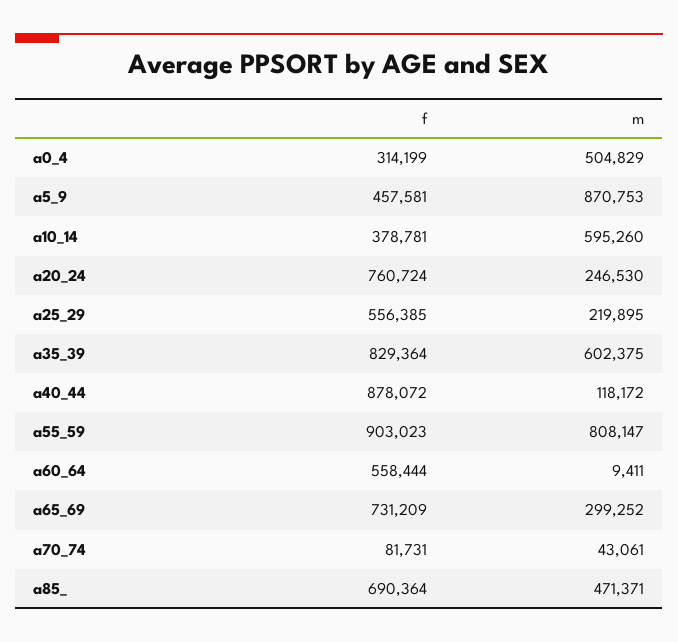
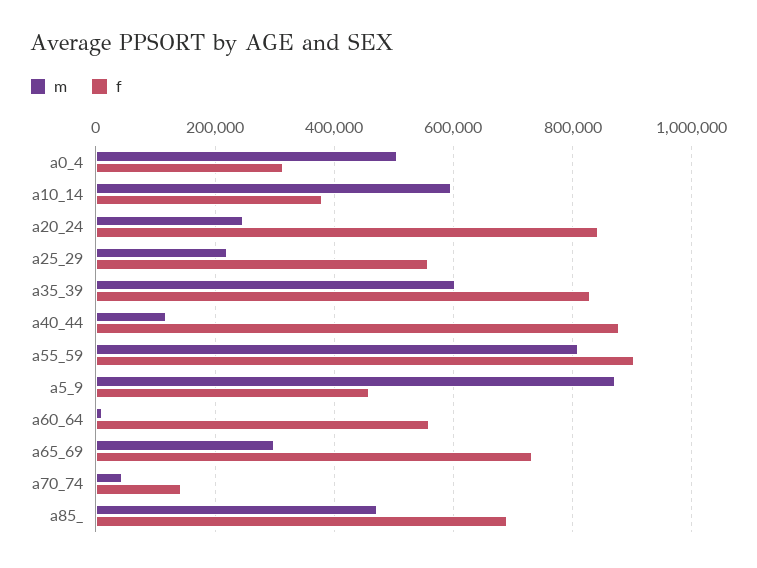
  {
    "f": {
      "a0_4": 314199,
      "a5_9": 457581,
      "a10_14": 378781,
-     "a20_24": 760724,
+     "a20_24": 840000,
      "a25_29": 556385,
      "a35_39": 829364,
      "a40_44": 878072,
      "a55_59": 903023,
      "a60_64": 558444,
      "a65_69": 731209,
-     "a70_74": 81731,
+     "a70_74": 140000,
      "a85_": 690364
    },
    "m": {
      "a0_4": 504829,
      "a5_9": 870753,
      "a10_14": 595260,
      "a20_24": 246530,
      "a25_29": 219895,
      "a35_39": 602375,
      "a40_44": 118172,
      "a55_59": 808147,
      "a60_64": 9411,
      "a65_69": 299252,
      "a70_74": 43061,
      "a85_": 471371
    }
  }

